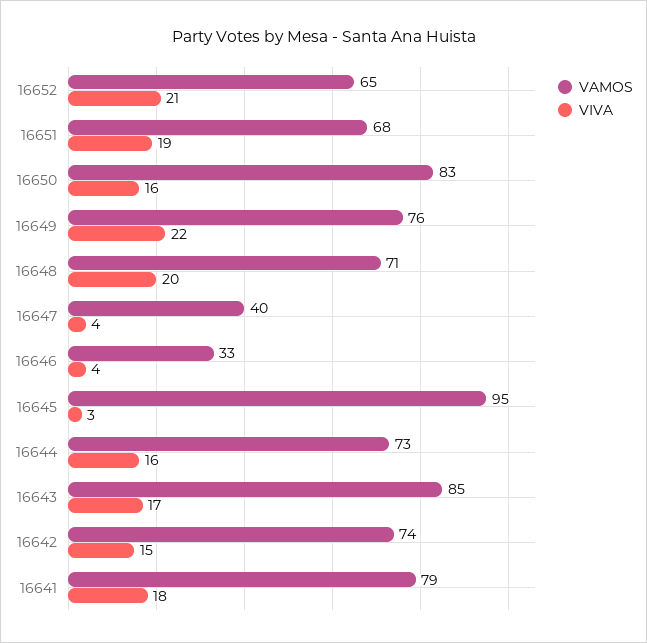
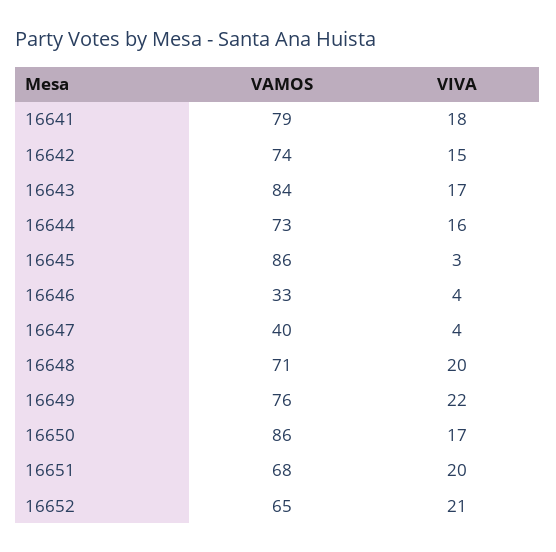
  {
    "VAMOS": {
      "16652": 65,
      "16651": 68,
-     "16650": 83,
+     "16650": 86,
      "16649": 76,
      "16648": 71,
      "16647": 40,
      "16646": 33,
-     "16645": 95,
+     "16645": 86,
      "16644": 73,
-     "16643": 85,
+     "16643": 84,
      "16642": 74,
      "16641": 79
    },
    "VIVA": {
      "16652": 21,
-     "16651": 19,
+     "16651": 20,
-     "16650": 16,
+     "16650": 17,
      "16649": 22,
      "16648": 20,
      "16647": 4,
      "16646": 4,
      "16645": 3,
      "16644": 16,
      "16643": 17,
      "16642": 15,
      "16641": 18
    }
  }

